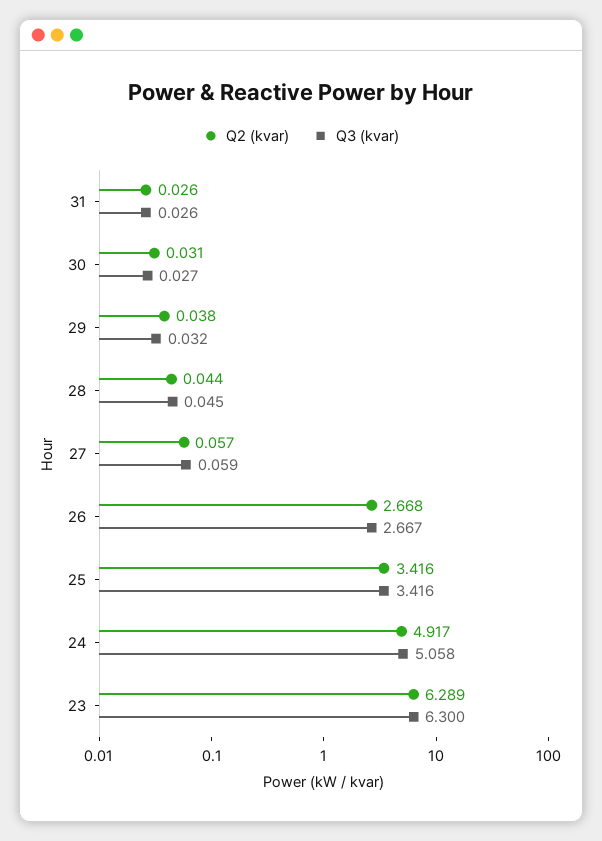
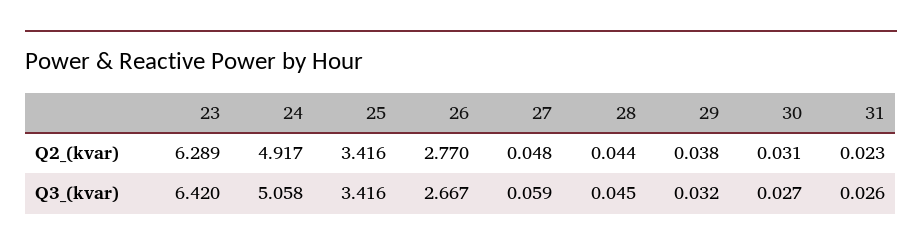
  {
    "Q2 (kvar)": {
-     "31": 0.026,
+     "31": 0.023,
      "30": 0.031,
      "29": 0.038,
      "28": 0.044,
-     "27": 0.057,
+     "27": 0.048,
-     "26": 2.668,
+     "26": 2.77,
      "25": 3.416,
      "24": 4.917,
      "23": 6.289
    },
    "Q3 (kvar)": {
      "31": 0.026,
      "30": 0.027,
      "29": 0.032,
      "28": 0.045,
      "27": 0.059,
      "26": 2.667,
      "25": 3.416,
      "24": 5.058,
-     "23": 6.3
+     "23": 6.42
    }
  }

